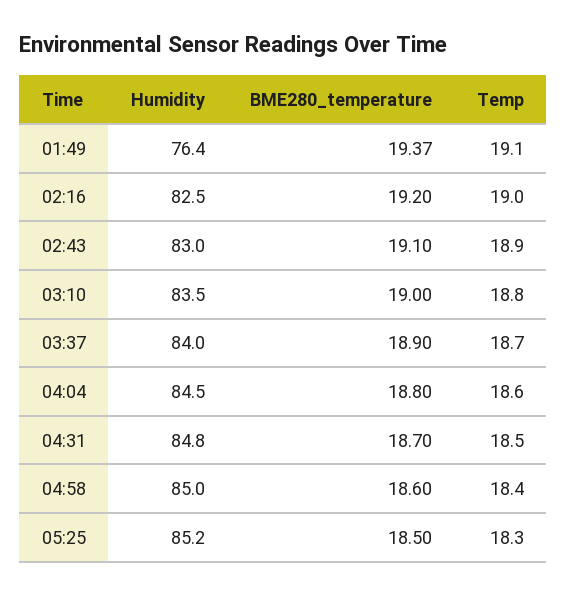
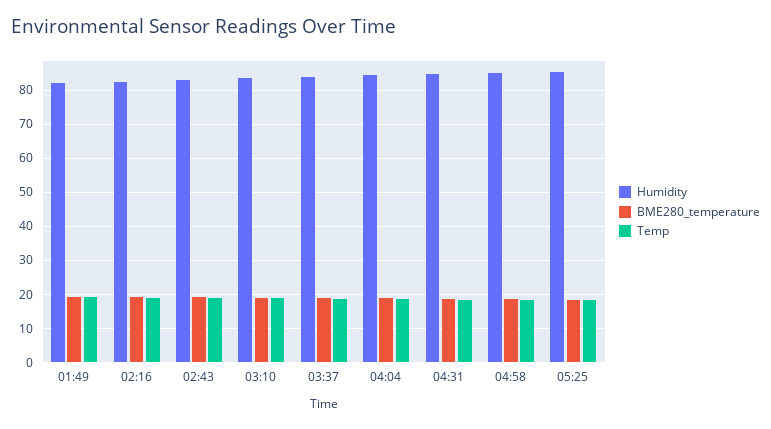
  {
    "Humidity": {
-     "01:49": 76.4,
+     "01:49": 82,
      "02:16": 82.5,
      "02:43": 83,
      "03:10": 83.5,
      "03:37": 84,
      "04:04": 84.5,
      "04:31": 84.8,
      "04:58": 85,
      "05:25": 85.2
    },
    "BME280_temperature": {
      "01:49": 19.37,
      "02:16": 19.2,
      "02:43": 19.1,
      "03:10": 19,
      "03:37": 18.9,
      "04:04": 18.8,
      "04:31": 18.7,
      "04:58": 18.6,
      "05:25": 18.5
    },
    "Temp": {
      "01:49": 19.1,
      "02:16": 19,
      "02:43": 18.9,
      "03:10": 18.8,
      "03:37": 18.7,
      "04:04": 18.6,
      "04:31": 18.5,
      "04:58": 18.4,
      "05:25": 18.3
    }
  }

